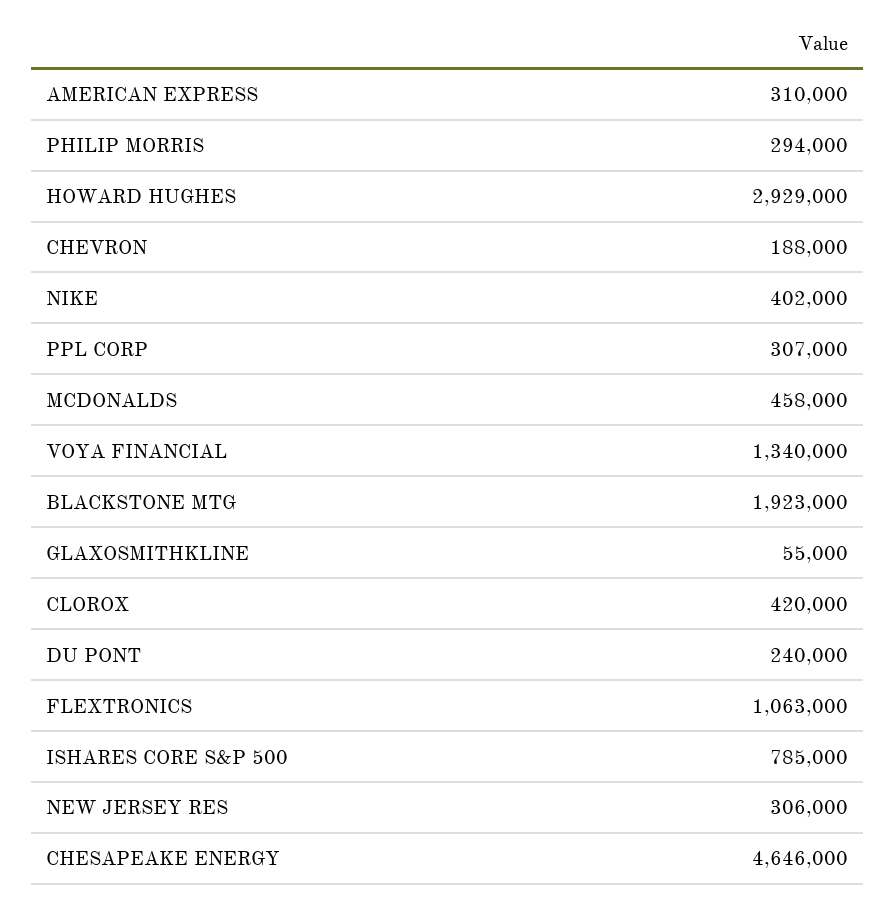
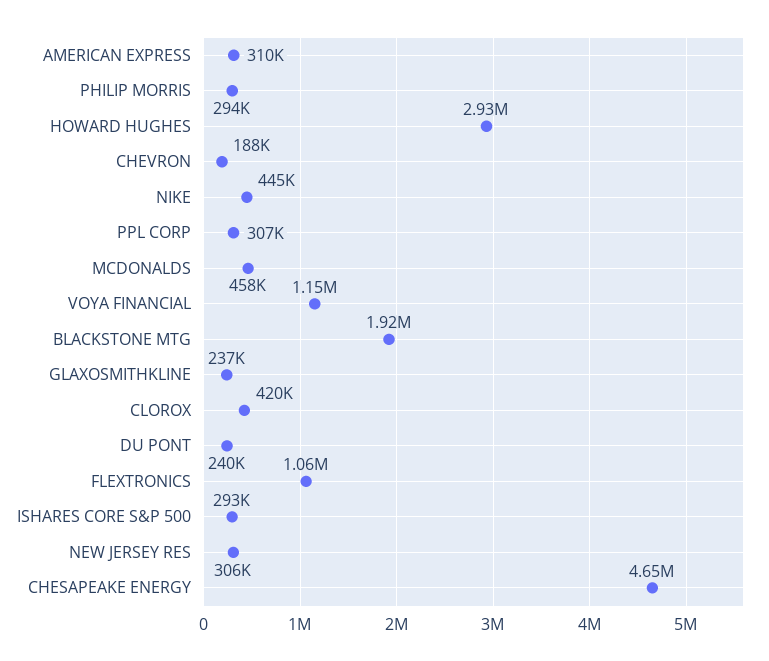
  {
    "AMERICAN EXPRESS": 310000,
    "PHILIP MORRIS": 294000,
    "HOWARD HUGHES": 2929000,
    "CHEVRON": 188000,
-   "NIKE": 402000,
+   "NIKE": 445000,
    "PPL CORP": 307000,
    "MCDONALDS": 458000,
-   "VOYA FINANCIAL": 1340000,
+   "VOYA FINANCIAL": 1150000,
    "BLACKSTONE MTG": 1923000,
-   "GLAXOSMITHKLINE": 55000,
+   "GLAXOSMITHKLINE": 237000,
    "CLOROX": 420000,
    "DU PONT": 240000,
    "FLEXTRONICS": 1063000,
-   "ISHARES CORE S&P 500": 785000,
+   "ISHARES CORE S&P 500": 293000,
    "NEW JERSEY RES": 306000,
    "CHESAPEAKE ENERGY": 4646000
  }

